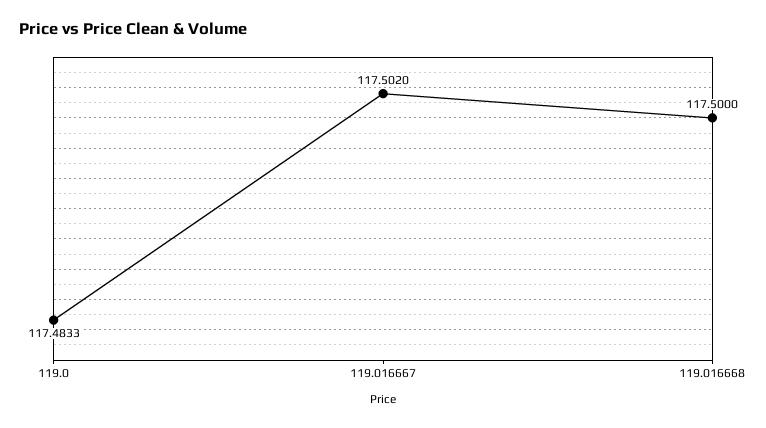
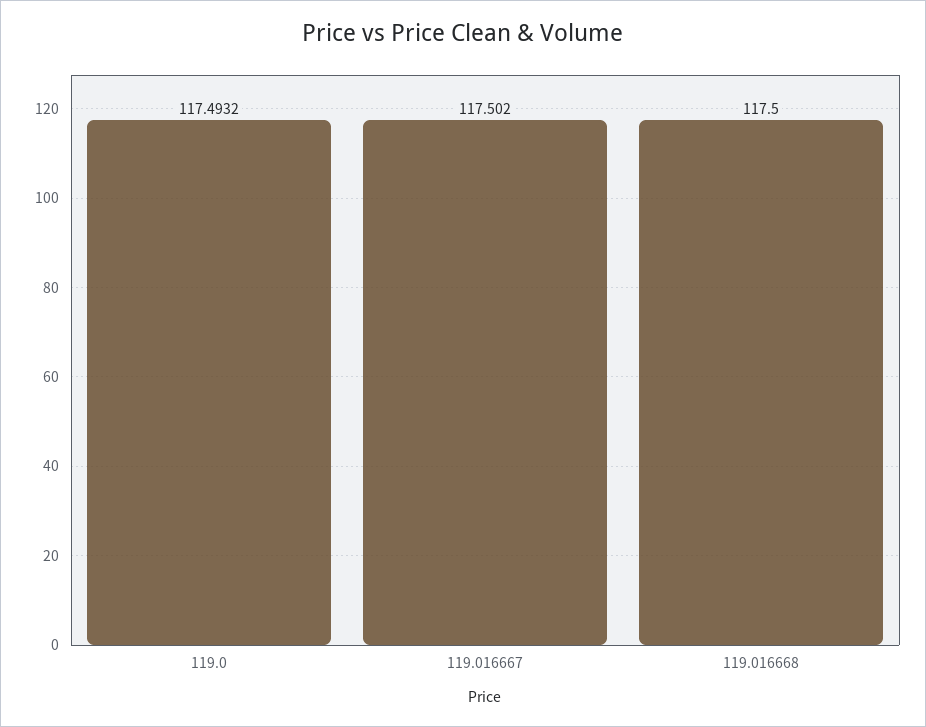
  {
-   "119.0": 117.4833,
+   "119.0": 117.4932,
    "119.016667": 117.502,
    "119.016668": 117.5
  }

